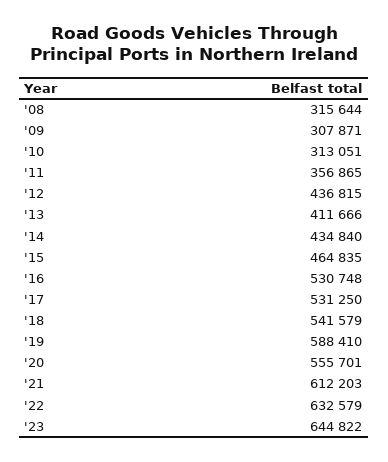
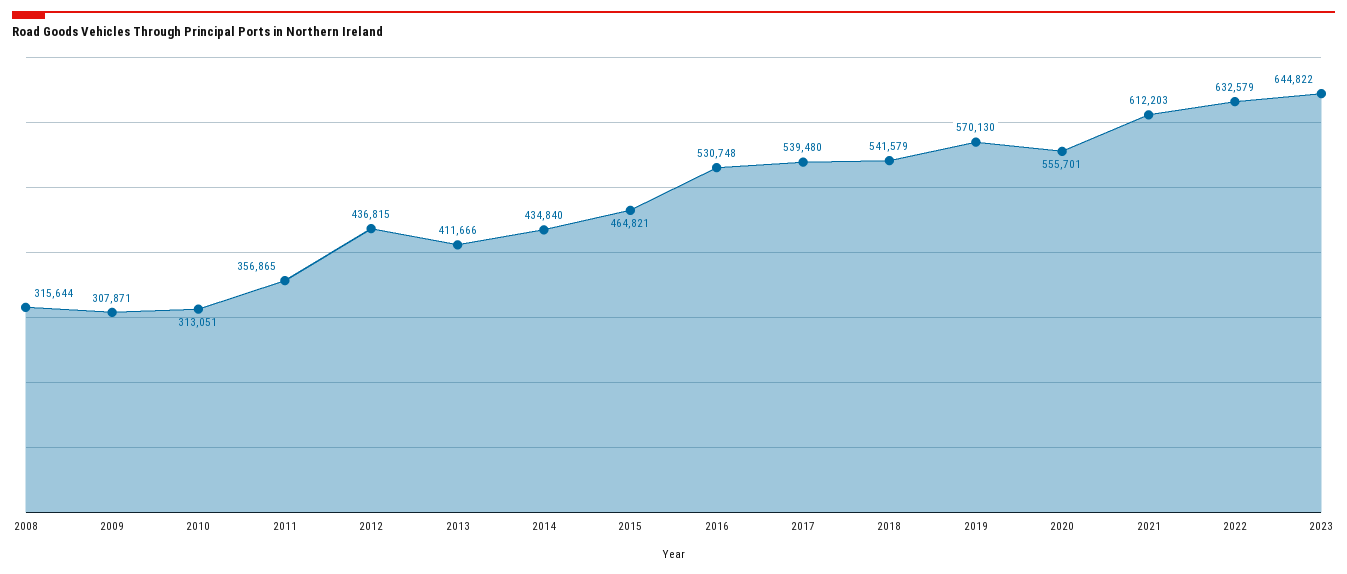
  {
    "'08": 315644,
    "'09": 307871,
    "'10": 313051,
    "'11": 356865,
    "'12": 436815,
    "'13": 411666,
    "'14": 434840,
-   "'15": 464835,
+   "'15": 464821,
    "'16": 530748,
-   "'17": 531250,
+   "'17": 539480,
    "'18": 541579,
-   "'19": 588410,
+   "'19": 570130,
    "'20": 555701,
    "'21": 612203,
    "'22": 632579,
    "'23": 644822
  }

